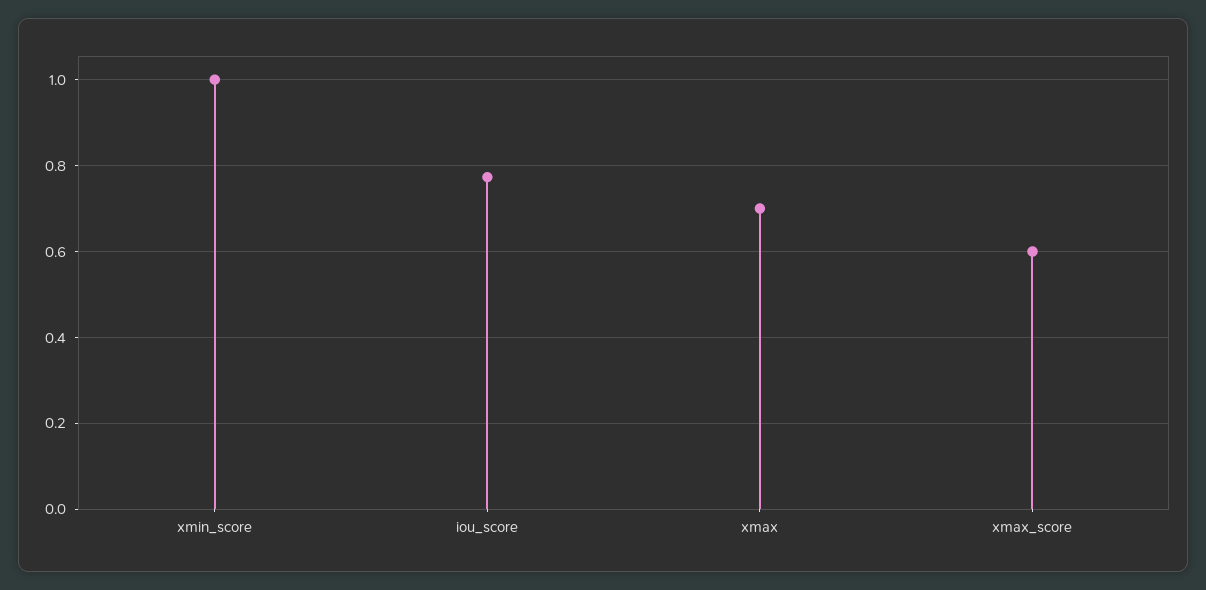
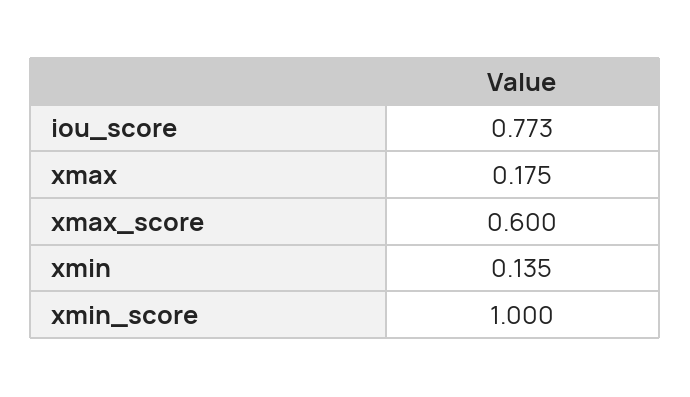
  {
    "xmin_score": 1,
    "iou_score": 0.773,
-   "xmax": 0.7,
+   "xmax": 0.175,
-   "xmax_score": 0.6
+   "xmax_score": 0.6,
+   "xmin": 0.135
  }

